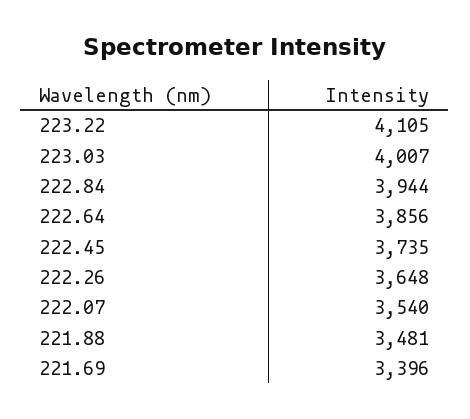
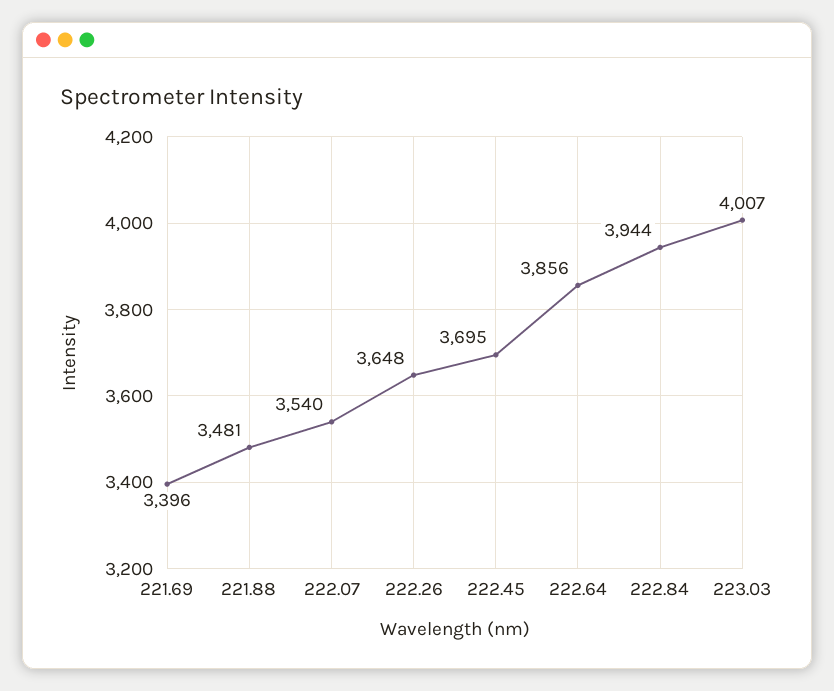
  {
-   "223.22": 4105,
    "223.03": 4007,
    "222.84": 3944,
    "222.64": 3856,
-   "222.45": 3735,
+   "222.45": 3695,
    "222.26": 3648,
    "222.07": 3540,
    "221.88": 3481,
    "221.69": 3396
  }

